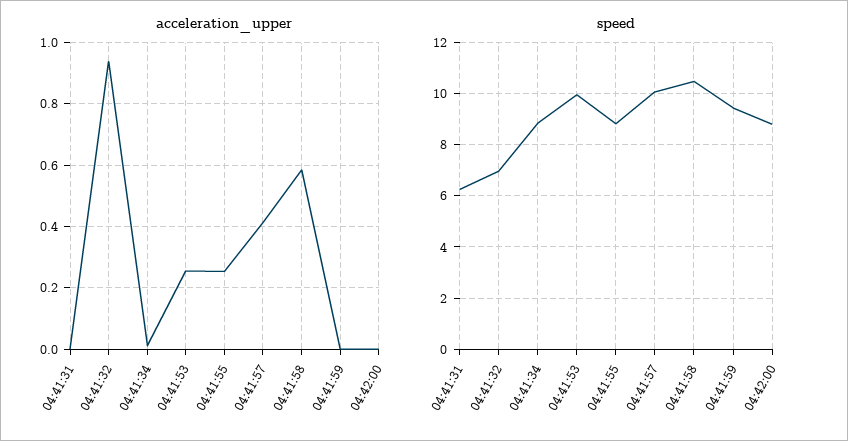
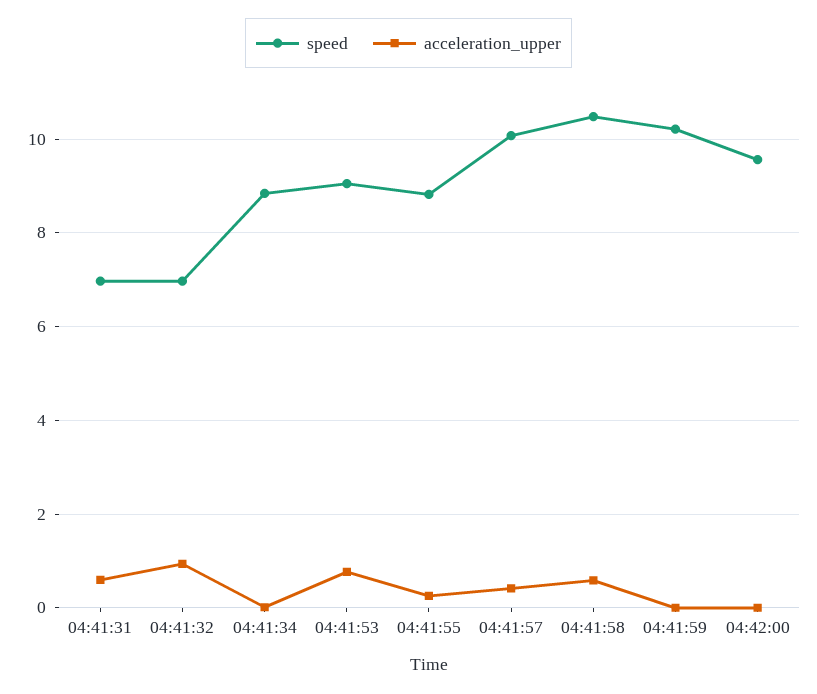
  {
    "acceleration_upper": {
-     "04:41:31": 0,
+     "04:41:31": 0.6,
      "04:41:32": 0.94,
      "04:41:34": 0.02,
-     "04:41:53": 0.26,
+     "04:41:53": 0.8,
      "04:41:55": 0.26,
      "04:41:57": 0.42,
      "04:41:58": 0.58,
      "04:41:59": 0,
      "04:42:00": 0
    },
    "speed": {
-     "04:41:31": 6.25,
+     "04:41:31": 7,
      "04:41:32": 7,
      "04:41:34": 8.8,
-     "04:41:53": 10,
+     "04:41:53": 9,
      "04:41:55": 8.8,
      "04:41:57": 10,
      "04:41:58": 10.4,
-     "04:41:59": 9.5,
+     "04:41:59": 10.2,
-     "04:42:00": 8.75
+     "04:42:00": 9.6
    }
  }

